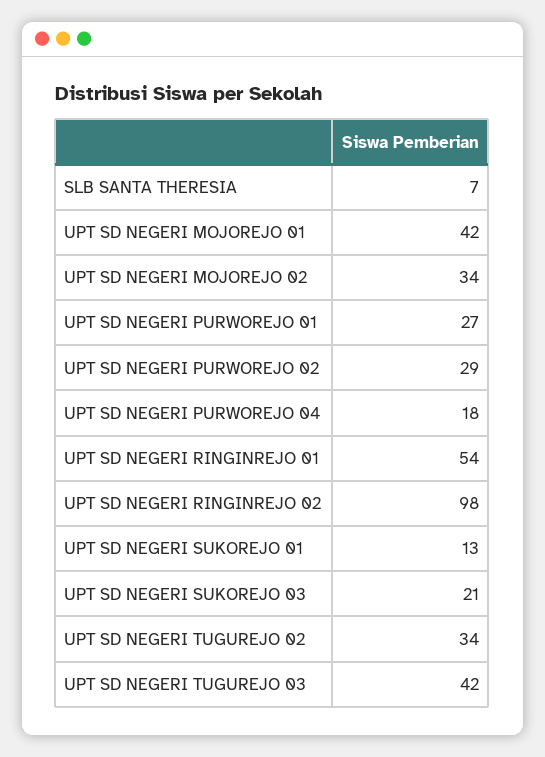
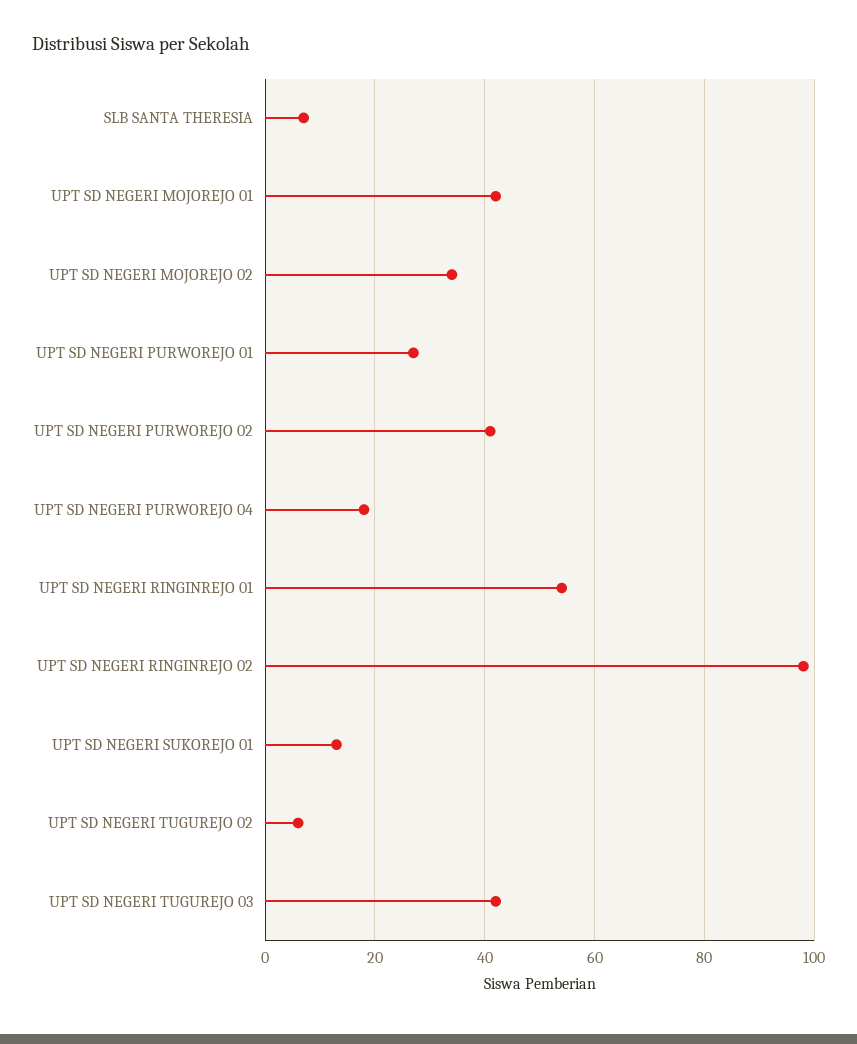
  {
    "SLB SANTA THERESIA": 7,
    "UPT SD NEGERI MOJOREJO 01": 42,
    "UPT SD NEGERI MOJOREJO 02": 34,
    "UPT SD NEGERI PURWOREJO 01": 27,
-   "UPT SD NEGERI PURWOREJO 02": 29,
+   "UPT SD NEGERI PURWOREJO 02": 40,
    "UPT SD NEGERI PURWOREJO 04": 18,
    "UPT SD NEGERI RINGINREJO 01": 54,
    "UPT SD NEGERI RINGINREJO 02": 98,
    "UPT SD NEGERI SUKOREJO 01": 13,
-   "UPT SD NEGERI SUKOREJO 03": 21,
-   "UPT SD NEGERI TUGUREJO 02": 34,
+   "UPT SD NEGERI TUGUREJO 02": 5,
    "UPT SD NEGERI TUGUREJO 03": 42
  }

